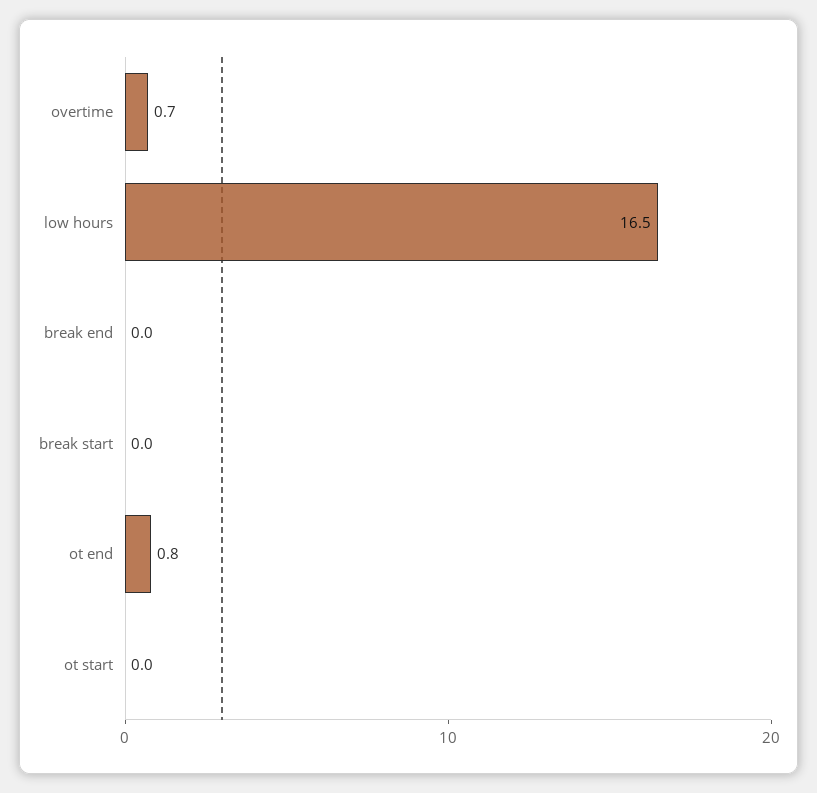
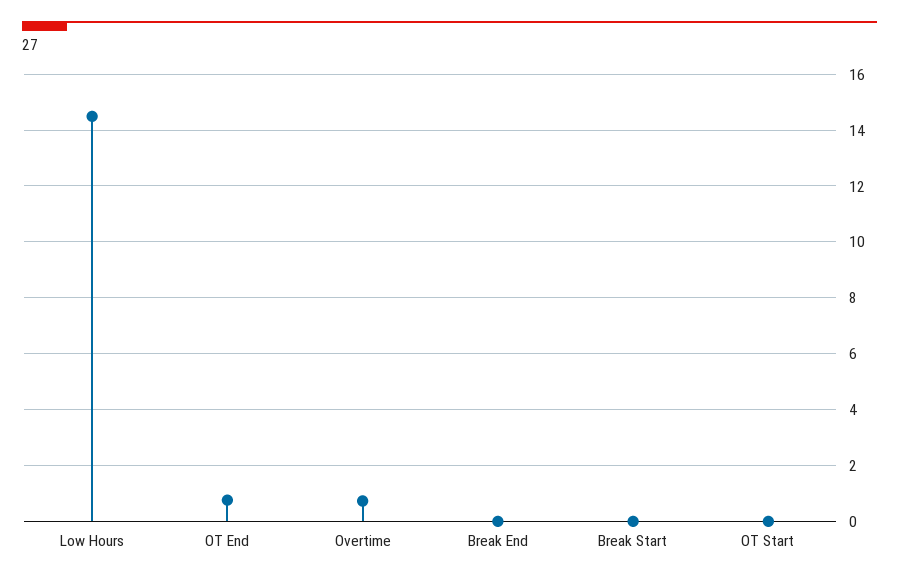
  {
    "overtime": 0.7,
-   "low hours": 16.5,
+   "low hours": 14.5,
    "break end": 0,
    "break start": 0,
    "ot end": 0.8,
    "ot start": 0
  }

